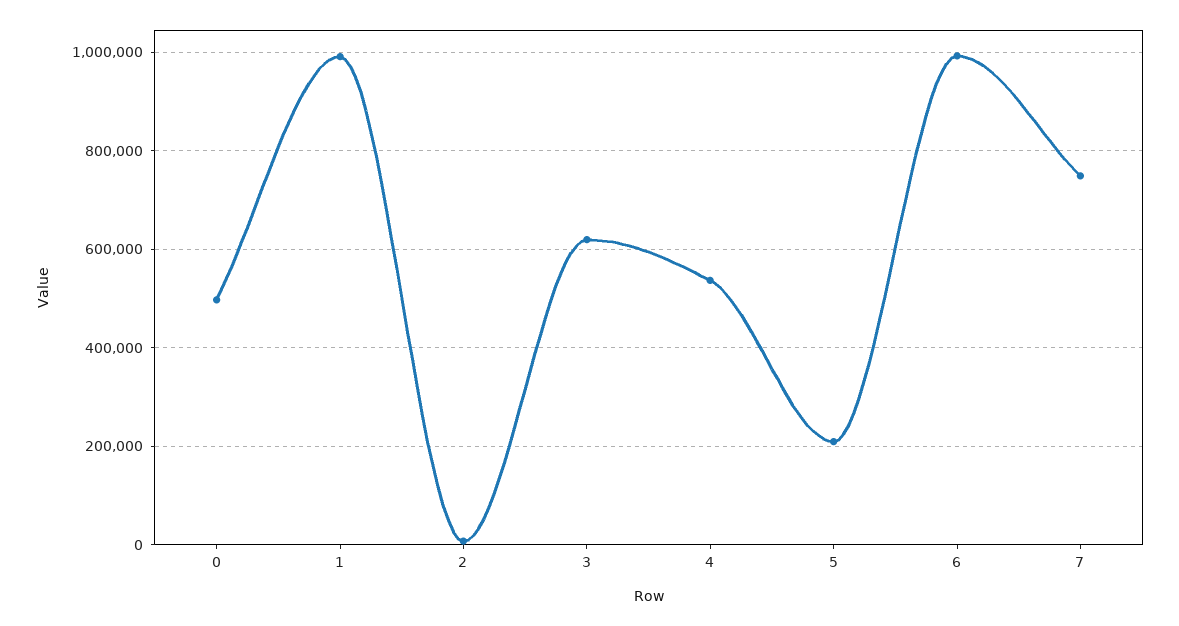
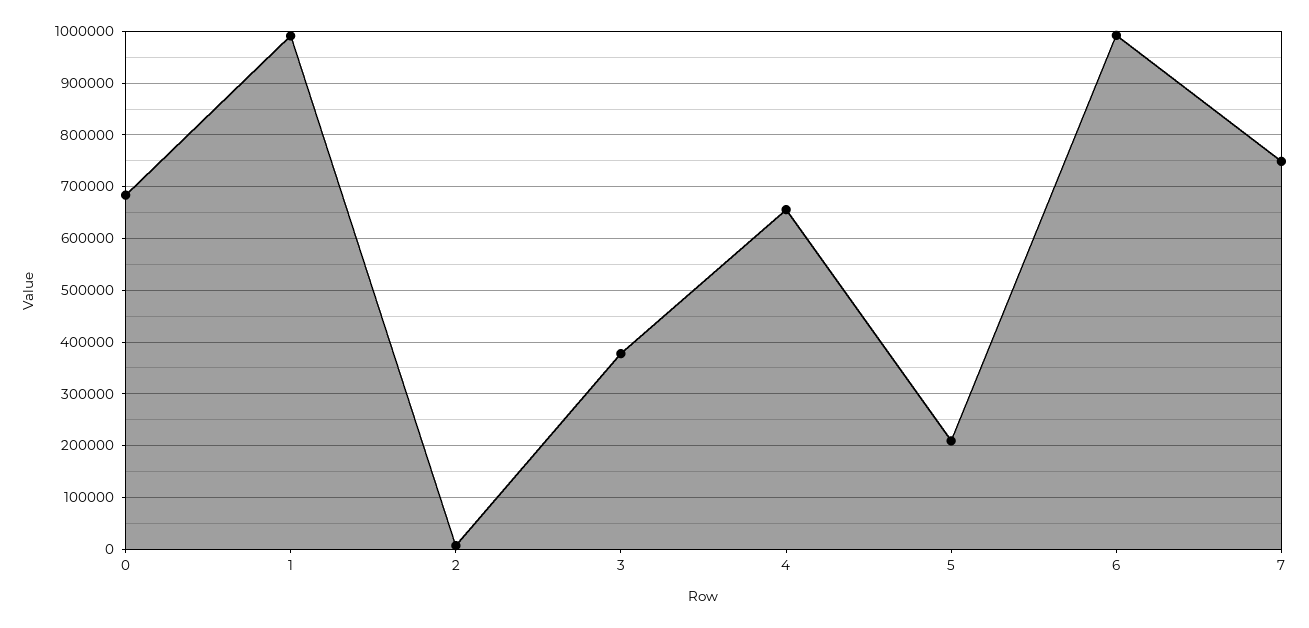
  {
-   "0": 500000,
+   "0": 680000,
    "1": 1000000,
    "2": 0,
-   "3": 620000,
+   "3": 380000,
-   "4": 540000,
+   "4": 660000,
    "5": 200000,
    "6": 1000000,
    "7": 740000
  }

